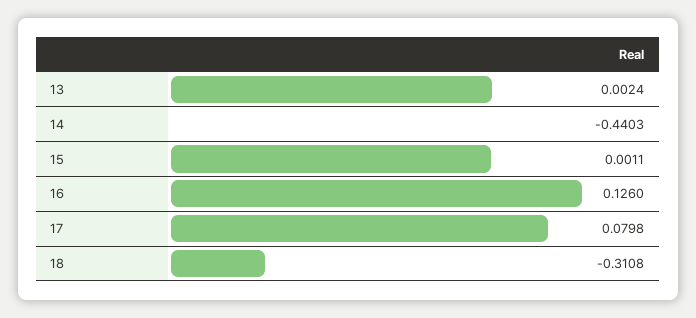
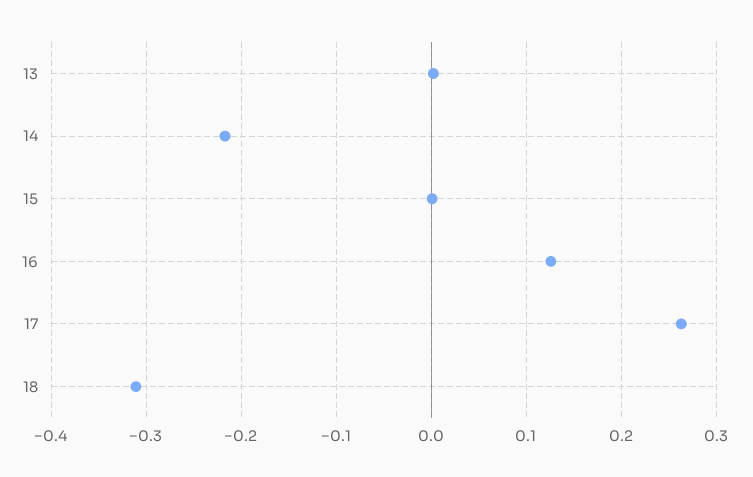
  {
    "13": 0.0024,
-   "14": -0.4403,
+   "14": -0.22,
    "15": 0.0011,
    "16": 0.126,
-   "17": 0.0798,
+   "17": 0.26,
    "18": -0.3108
  }

